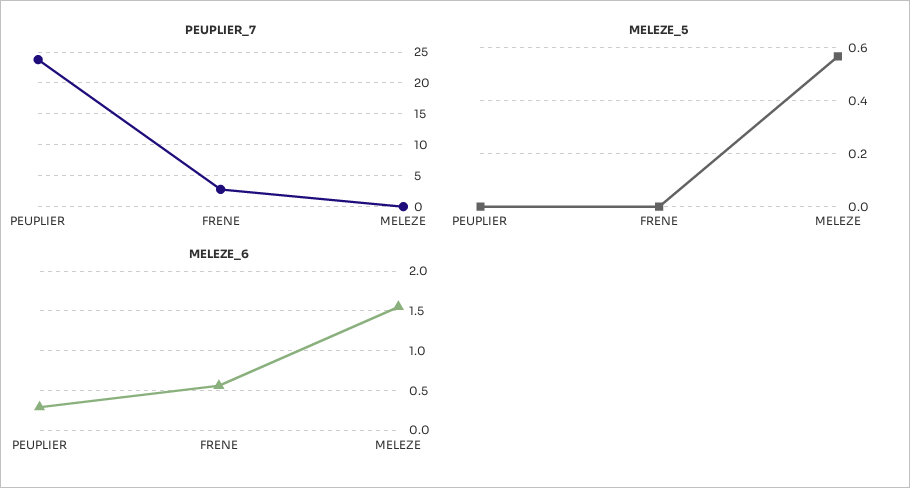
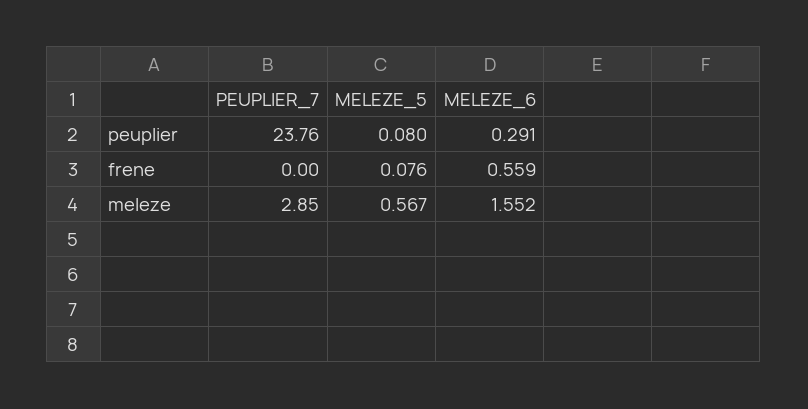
  {
    "PEUPLIER_7": {
      "PEUPLIER": 23.76,
-     "FRENE": 3,
+     "FRENE": 0,
-     "MELEZE": 0
+     "MELEZE": 2.85
    },
    "MELEZE_5": {
-     "PEUPLIER": 0,
+     "PEUPLIER": 0.08,
-     "FRENE": 0,
+     "FRENE": 0.076,
      "MELEZE": 0.567
    },
    "MELEZE_6": {
      "PEUPLIER": 0.291,
      "FRENE": 0.559,
      "MELEZE": 1.552
    }
  }

